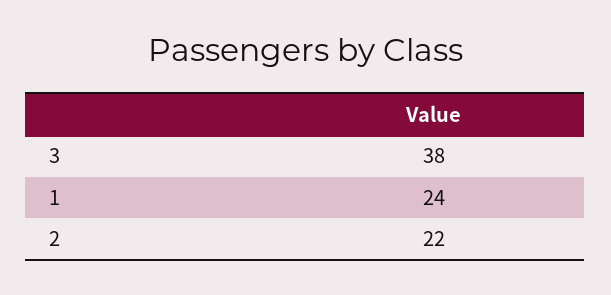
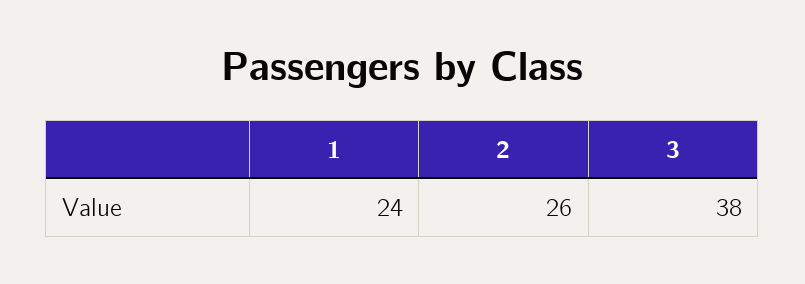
  {
    "3": 38,
    "1": 24,
-   "2": 22
+   "2": 26
  }

